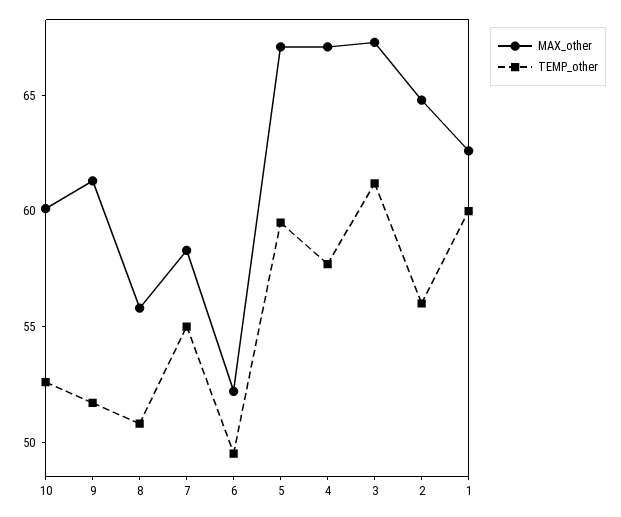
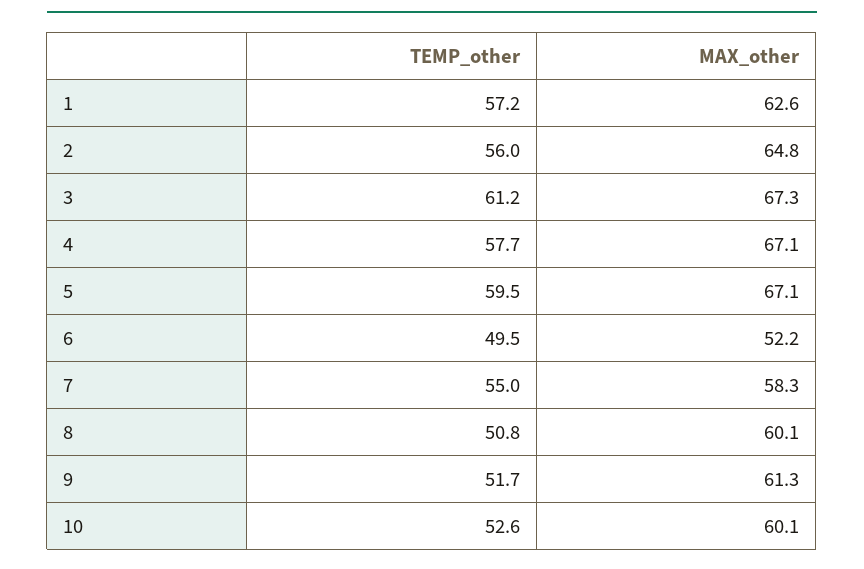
  {
    "MAX_other": {
      "10": 60.1,
      "9": 61.3,
-     "8": 56,
+     "8": 60.1,
      "7": 58.3,
      "6": 52.2,
      "5": 67.1,
      "4": 67.1,
      "3": 67.3,
      "2": 64.8,
      "1": 62.6
    },
    "TEMP_other": {
      "10": 52.6,
      "9": 51.7,
      "8": 50.8,
      "7": 55,
      "6": 49.5,
      "5": 59.5,
      "4": 57.7,
      "3": 61.2,
      "2": 56,
-     "1": 60
+     "1": 57.2
    }
  }

